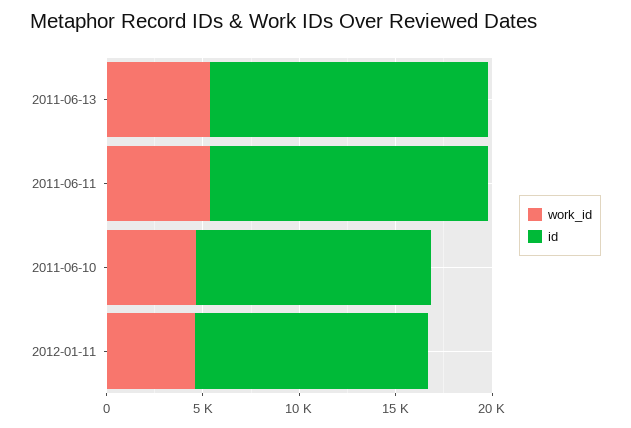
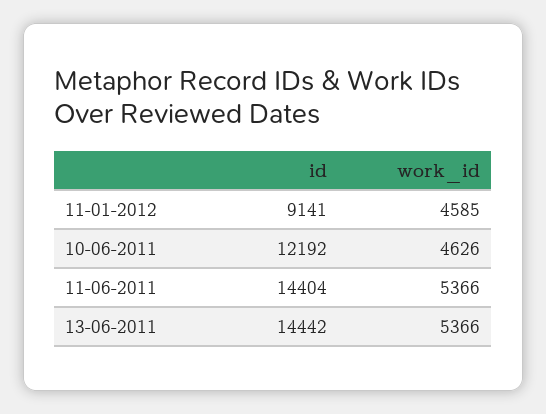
  {
    "work_id": {
      "2011-06-13": 5366,
      "2011-06-11": 5366,
      "2011-06-10": 4626,
      "2012-01-11": 4585
    },
    "id": {
      "2011-06-13": 14442,
      "2011-06-11": 14404,
      "2011-06-10": 12192,
-     "2012-01-11": 12000
+     "2012-01-11": 9141
    }
  }

